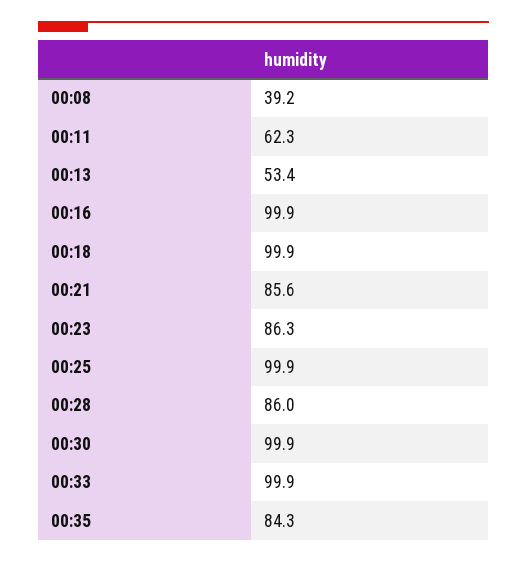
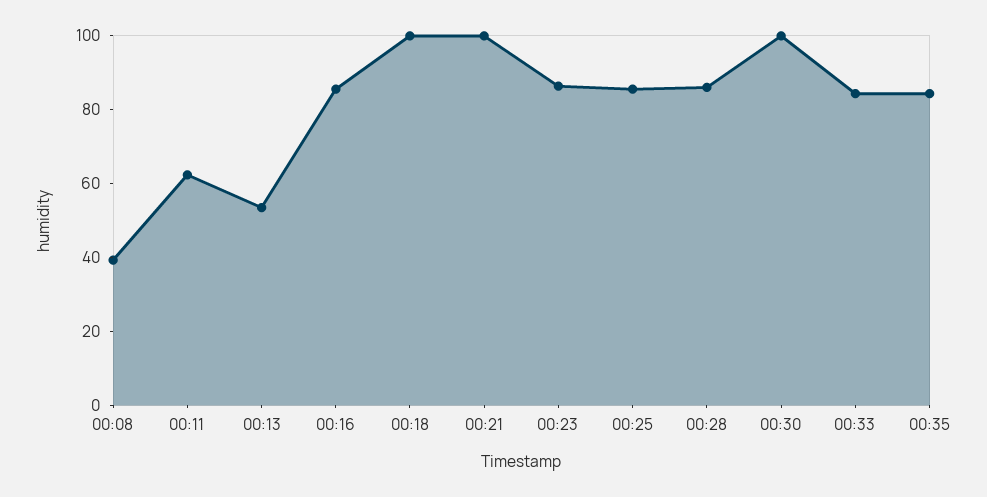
  {
    "00:08": 39.2,
    "00:11": 62.3,
    "00:13": 53.4,
-   "00:16": 99.9,
+   "00:16": 85,
    "00:18": 99.9,
-   "00:21": 85.6,
+   "00:21": 100,
    "00:23": 86.3,
-   "00:25": 99.9,
+   "00:25": 85,
    "00:28": 86,
    "00:30": 99.9,
-   "00:33": 99.9,
+   "00:33": 85,
    "00:35": 84.3
  }

